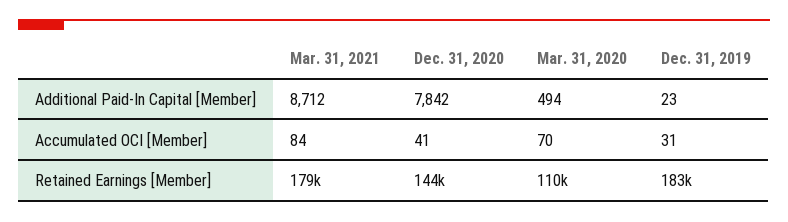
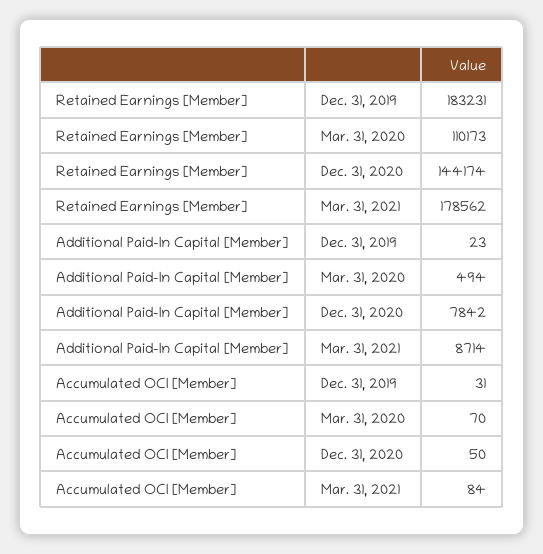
  {
    "Mar. 31, 2021": {
-     "Additional Paid-In Capital [Member]": 8712,
+     "Additional Paid-In Capital [Member]": 8714,
      "Accumulated OCI [Member]": 84,
      "Retained Earnings [Member]": 178562
    },
    "Dec. 31, 2020": {
      "Additional Paid-In Capital [Member]": 7842,
-     "Accumulated OCI [Member]": 41,
+     "Accumulated OCI [Member]": 50,
      "Retained Earnings [Member]": 144174
    },
    "Mar. 31, 2020": {
      "Additional Paid-In Capital [Member]": 494,
      "Accumulated OCI [Member]": 70,
      "Retained Earnings [Member]": 110173
    },
    "Dec. 31, 2019": {
      "Additional Paid-In Capital [Member]": 23,
      "Accumulated OCI [Member]": 31,
      "Retained Earnings [Member]": 183231
    }
  }

